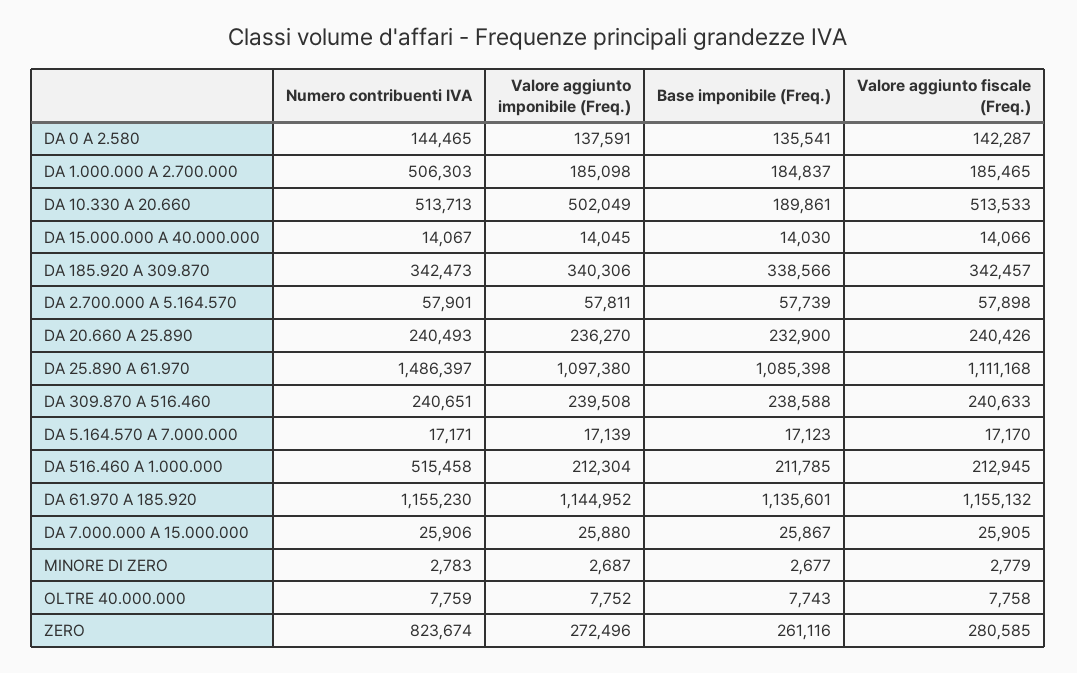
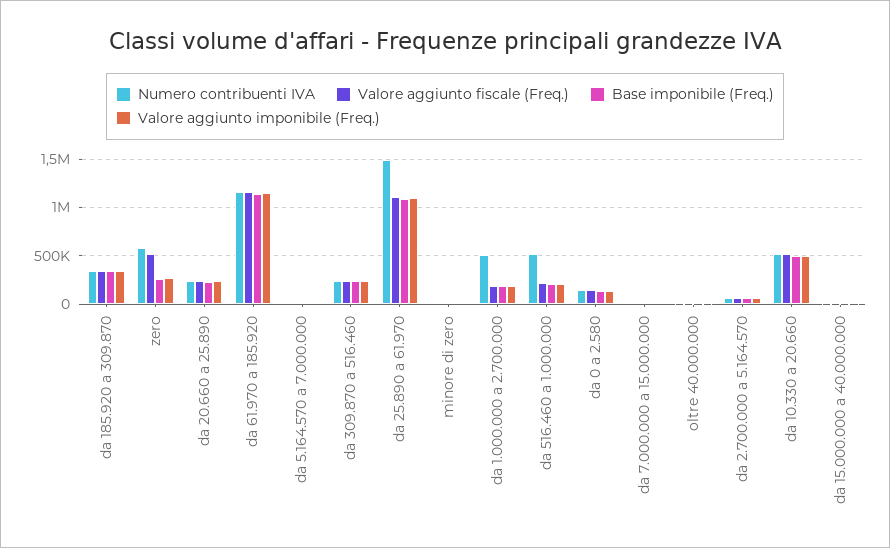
  {
    "Numero contribuenti IVA": {
      "DA 0 A 2.580": 144465,
      "DA 1.000.000 A 2.700.000": 506303,
      "DA 10.330 A 20.660": 513713,
      "DA 15.000.000 A 40.000.000": 14067,
      "DA 185.920 A 309.870": 342473,
      "DA 2.700.000 A 5.164.570": 57901,
      "DA 20.660 A 25.890": 240493,
      "DA 25.890 A 61.970": 1486397,
      "DA 309.870 A 516.460": 240651,
      "DA 5.164.570 A 7.000.000": 17171,
      "DA 516.460 A 1.000.000": 515458,
      "DA 61.970 A 185.920": 1155230,
      "DA 7.000.000 A 15.000.000": 25906,
      "MINORE DI ZERO": 2783,
      "OLTRE 40.000.000": 7759,
-     "ZERO": 823674
+     "ZERO": 600000
    },
    "Valore aggiunto imponibile (Freq.)": {
      "DA 0 A 2.580": 137591,
      "DA 1.000.000 A 2.700.000": 185098,
      "DA 10.330 A 20.660": 502049,
      "DA 15.000.000 A 40.000.000": 14045,
      "DA 185.920 A 309.870": 340306,
      "DA 2.700.000 A 5.164.570": 57811,
      "DA 20.660 A 25.890": 236270,
      "DA 25.890 A 61.970": 1097380,
      "DA 309.870 A 516.460": 239508,
      "DA 5.164.570 A 7.000.000": 17139,
      "DA 516.460 A 1.000.000": 212304,
      "DA 61.970 A 185.920": 1144952,
      "DA 7.000.000 A 15.000.000": 25880,
      "MINORE DI ZERO": 2687,
      "OLTRE 40.000.000": 7752,
      "ZERO": 272496
    },
    "Base imponibile (Freq.)": {
      "DA 0 A 2.580": 135541,
      "DA 1.000.000 A 2.700.000": 184837,
-     "DA 10.330 A 20.660": 189861,
+     "DA 10.330 A 20.660": 500000,
      "DA 15.000.000 A 40.000.000": 14030,
      "DA 185.920 A 309.870": 338566,
      "DA 2.700.000 A 5.164.570": 57739,
      "DA 20.660 A 25.890": 232900,
      "DA 25.890 A 61.970": 1085398,
      "DA 309.870 A 516.460": 238588,
      "DA 5.164.570 A 7.000.000": 17123,
      "DA 516.460 A 1.000.000": 211785,
      "DA 61.970 A 185.920": 1135601,
      "DA 7.000.000 A 15.000.000": 25867,
      "MINORE DI ZERO": 2677,
      "OLTRE 40.000.000": 7743,
      "ZERO": 261116
    },
    "Valore aggiunto fiscale (Freq.)": {
      "DA 0 A 2.580": 142287,
      "DA 1.000.000 A 2.700.000": 185465,
      "DA 10.330 A 20.660": 513533,
      "DA 15.000.000 A 40.000.000": 14066,
      "DA 185.920 A 309.870": 342457,
      "DA 2.700.000 A 5.164.570": 57898,
      "DA 20.660 A 25.890": 240426,
      "DA 25.890 A 61.970": 1111168,
      "DA 309.870 A 516.460": 240633,
      "DA 5.164.570 A 7.000.000": 17170,
      "DA 516.460 A 1.000.000": 212945,
      "DA 61.970 A 185.920": 1155132,
      "DA 7.000.000 A 15.000.000": 25905,
      "MINORE DI ZERO": 2779,
      "OLTRE 40.000.000": 7758,
-     "ZERO": 280585
+     "ZERO": 500000
    }
  }

